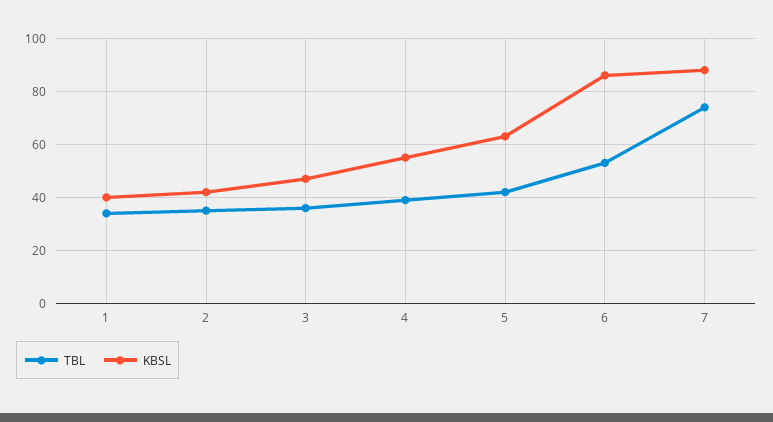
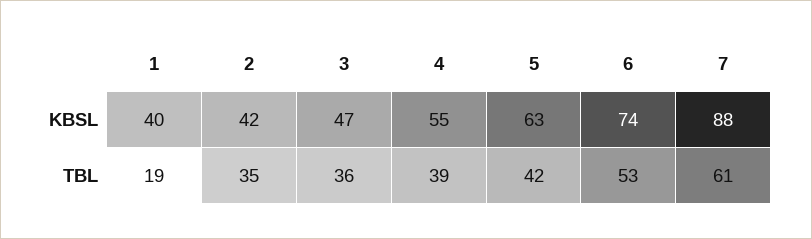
  {
    "TBL": {
-     "1": 35,
+     "1": 19,
      "2": 35,
      "3": 36,
      "4": 39,
      "5": 42,
      "6": 53,
-     "7": 75
+     "7": 61
    },
    "KBSL": {
      "1": 40,
      "2": 42,
      "3": 47,
      "4": 55,
      "5": 63,
-     "6": 85,
+     "6": 74,
      "7": 88
    }
  }

